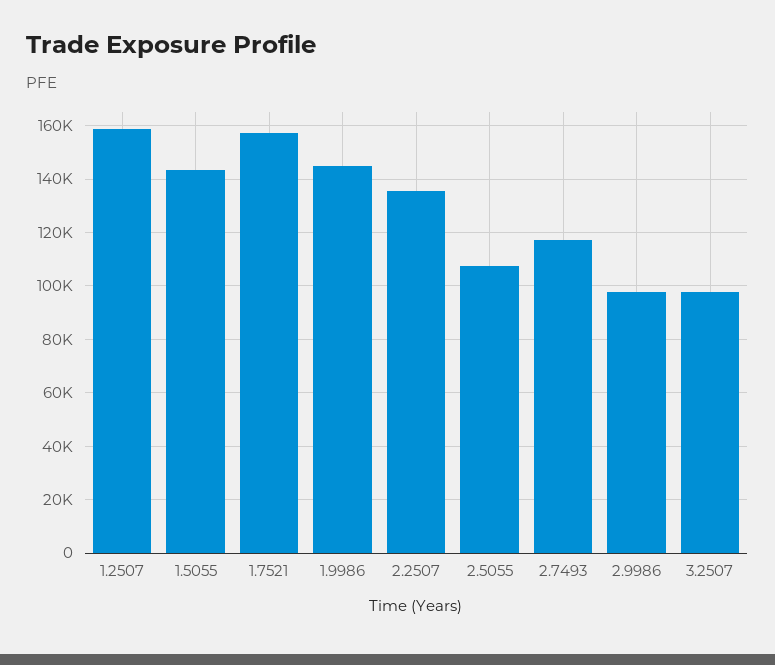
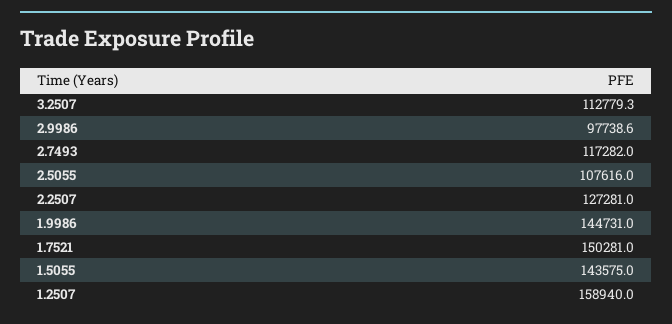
  {
    "1.2507": 158940,
    "1.5055": 143575,
-   "1.7521": 157500,
+   "1.7521": 150281,
    "1.9986": 144731,
-   "2.2507": 135000,
+   "2.2507": 127281,
    "2.5055": 107616,
    "2.7493": 117282,
    "2.9986": 97738.6,
-   "3.2507": 97500
+   "3.2507": 112779.3
  }

